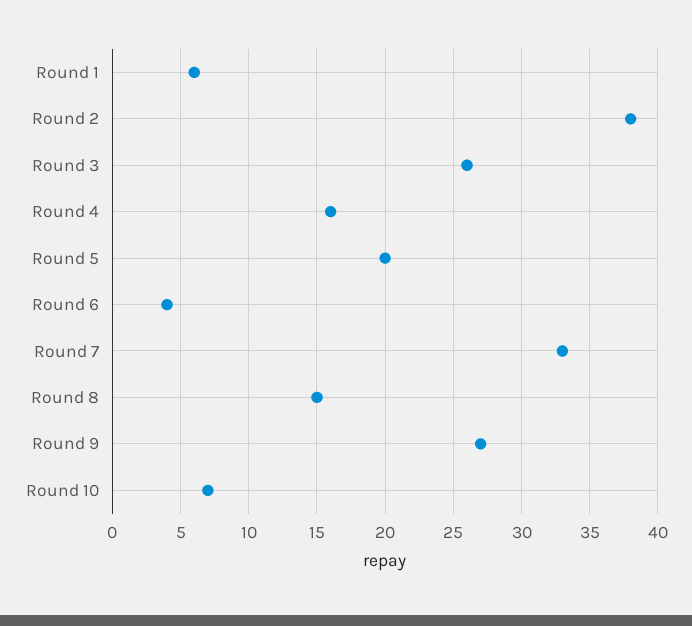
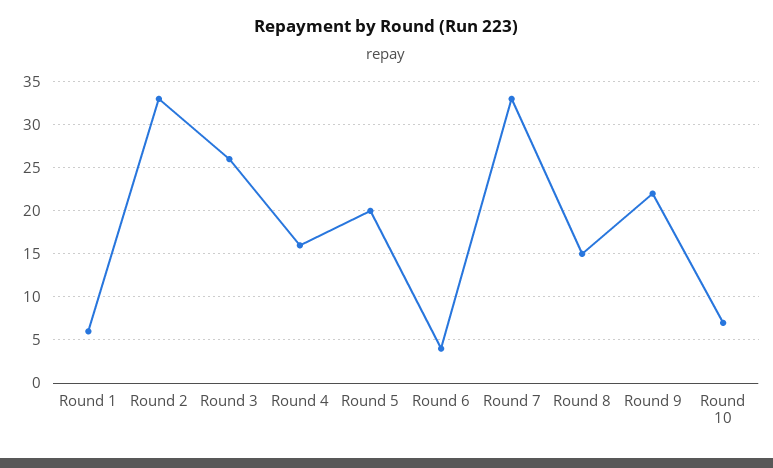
  {
    "Round 1": 6,
-   "Round 2": 38,
+   "Round 2": 33,
    "Round 3": 26,
    "Round 4": 16,
    "Round 5": 20,
    "Round 6": 4,
    "Round 7": 33,
    "Round 8": 15,
-   "Round 9": 27,
+   "Round 9": 22,
    "Round 10": 7
  }

